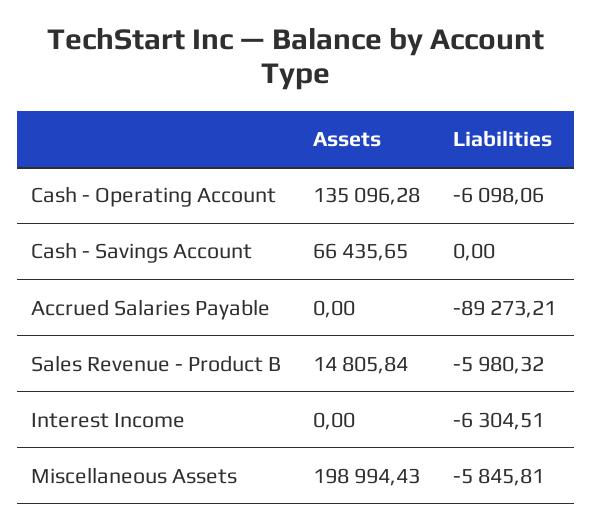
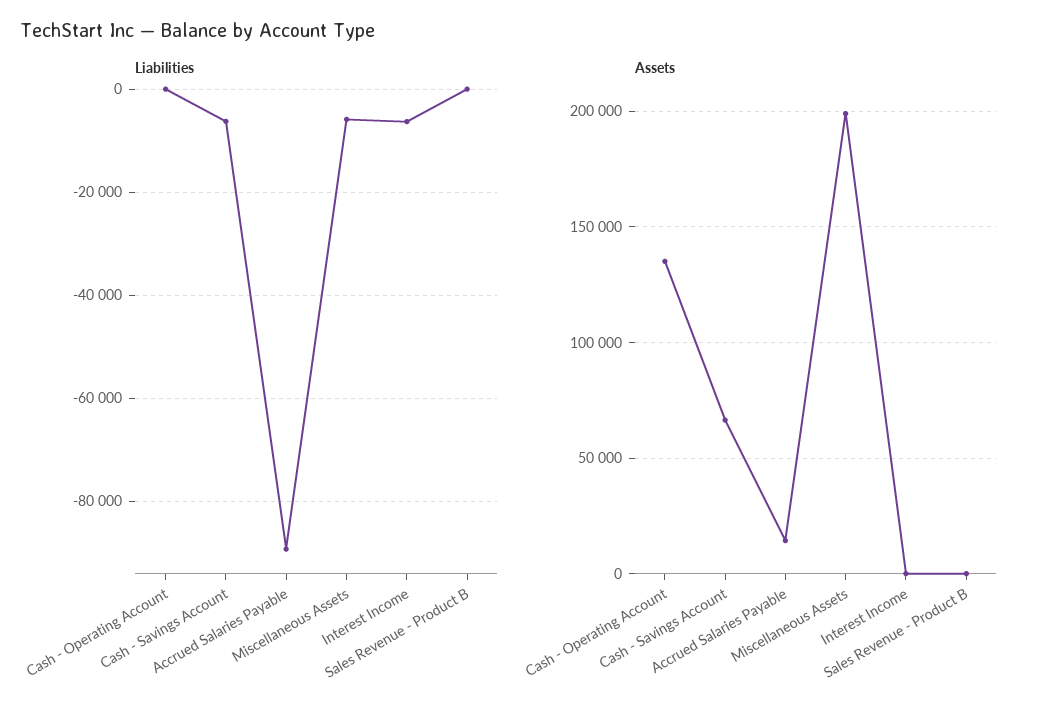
  {
    "Assets": {
      "Cash - Operating Account": 135096.28,
      "Cash - Savings Account": 66435.65,
-     "Accrued Salaries Payable": 0,
+     "Accrued Salaries Payable": 15000,
-     "Sales Revenue - Product B": 14805.84,
+     "Sales Revenue - Product B": 0,
      "Interest Income": 0,
      "Miscellaneous Assets": 198994.43
    },
    "Liabilities": {
-     "Cash - Operating Account": -6098.06,
+     "Cash - Operating Account": 0,
-     "Cash - Savings Account": 0,
+     "Cash - Savings Account": -6000,
      "Accrued Salaries Payable": -89273.21,
-     "Sales Revenue - Product B": -5980.32,
+     "Sales Revenue - Product B": 0,
      "Interest Income": -6304.51,
      "Miscellaneous Assets": -5845.81
    }
  }

